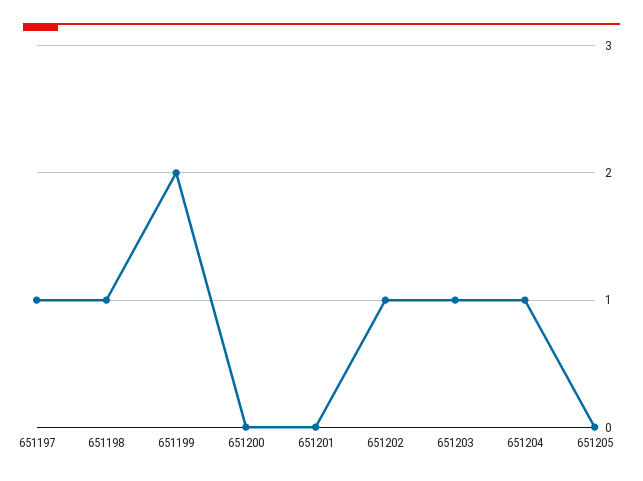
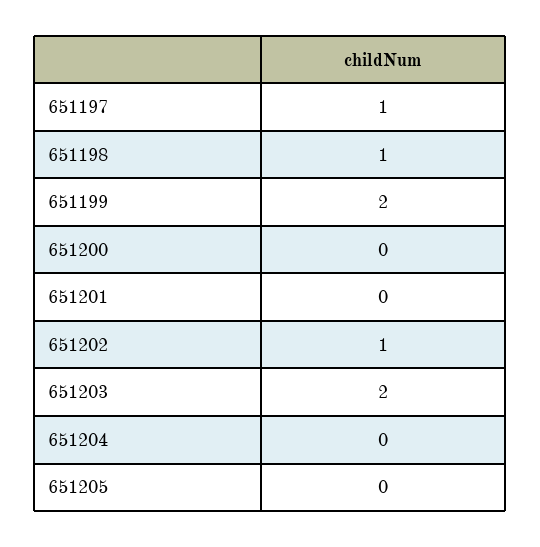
  {
    "651197": 1,
    "651198": 1,
    "651199": 2,
    "651200": 0,
    "651201": 0,
    "651202": 1,
-   "651203": 1,
+   "651203": 2,
-   "651204": 1,
+   "651204": 0,
    "651205": 0
  }

